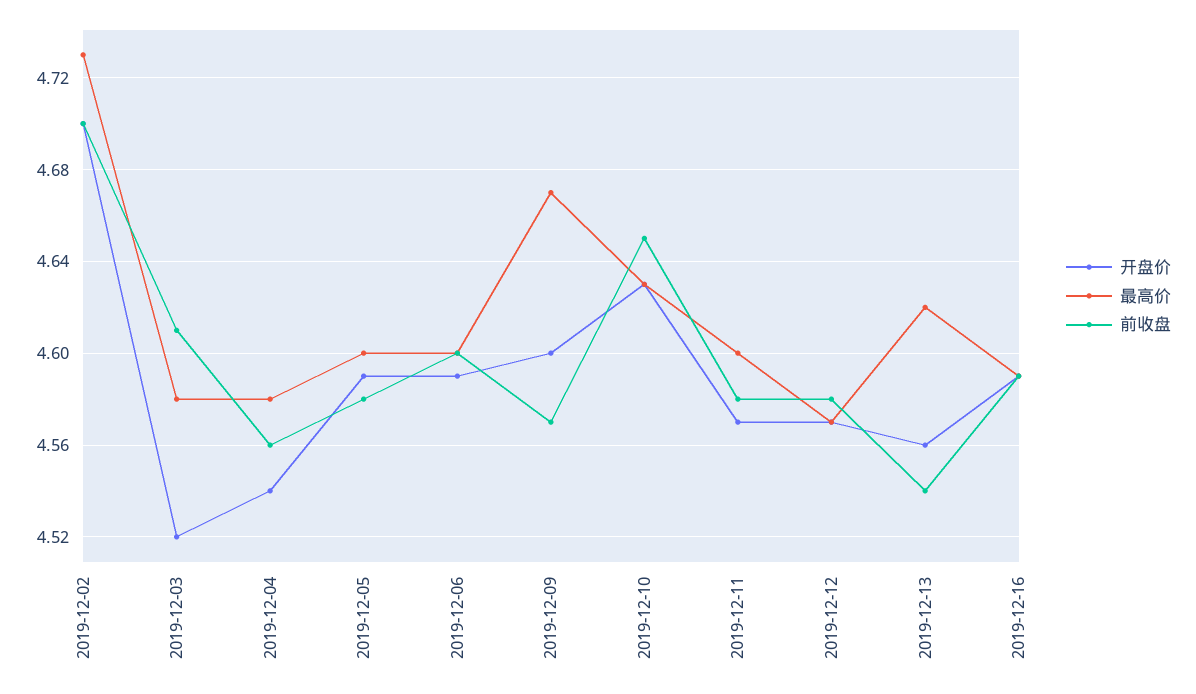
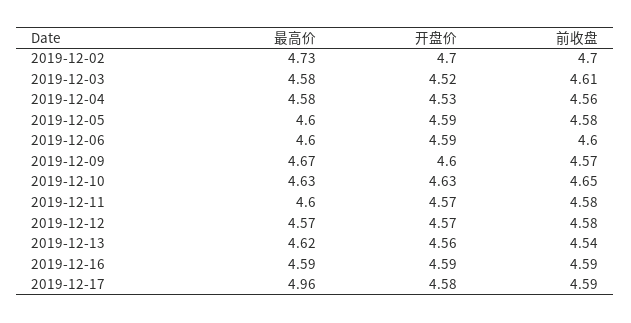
  {
    "开盘价": {
      "2019-12-02": 4.7,
      "2019-12-03": 4.52,
-     "2019-12-04": 4.54,
+     "2019-12-04": 4.53,
      "2019-12-05": 4.59,
      "2019-12-06": 4.59,
      "2019-12-09": 4.6,
      "2019-12-10": 4.63,
      "2019-12-11": 4.57,
      "2019-12-12": 4.57,
      "2019-12-13": 4.56,
-     "2019-12-16": 4.59
+     "2019-12-16": 4.59,
+     "2019-12-17": 4.58
    },
    "最高价": {
      "2019-12-02": 4.73,
      "2019-12-03": 4.58,
      "2019-12-04": 4.58,
      "2019-12-05": 4.6,
      "2019-12-06": 4.6,
      "2019-12-09": 4.67,
      "2019-12-10": 4.63,
      "2019-12-11": 4.6,
      "2019-12-12": 4.57,
      "2019-12-13": 4.62,
-     "2019-12-16": 4.59
+     "2019-12-16": 4.59,
+     "2019-12-17": 4.96
    },
    "前收盘": {
      "2019-12-02": 4.7,
      "2019-12-03": 4.61,
      "2019-12-04": 4.56,
      "2019-12-05": 4.58,
      "2019-12-06": 4.6,
      "2019-12-09": 4.57,
      "2019-12-10": 4.65,
      "2019-12-11": 4.58,
      "2019-12-12": 4.58,
      "2019-12-13": 4.54,
-     "2019-12-16": 4.59
+     "2019-12-16": 4.59,
+     "2019-12-17": 4.59
    }
  }

